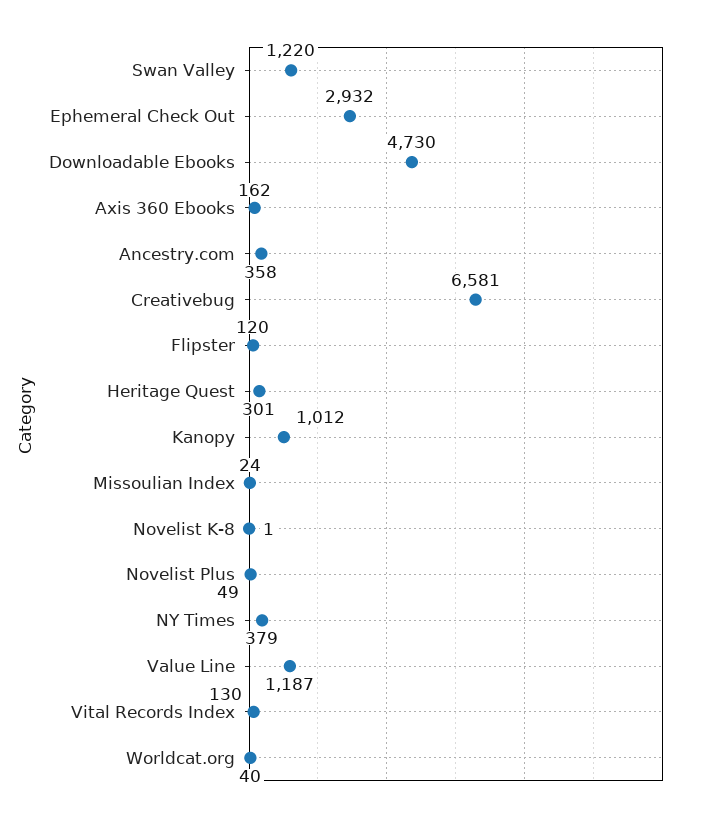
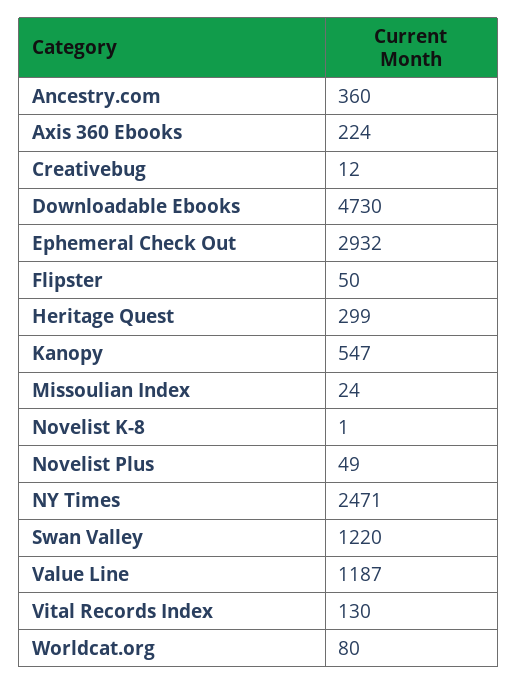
  {
    "Swan Valley": 1220,
    "Ephemeral Check Out": 2932,
    "Downloadable Ebooks": 4730,
-   "Axis 360 Ebooks": 162,
+   "Axis 360 Ebooks": 224,
-   "Ancestry.com": 358,
+   "Ancestry.com": 360,
-   "Creativebug": 6581,
+   "Creativebug": 12,
-   "Flipster": 120,
+   "Flipster": 50,
-   "Heritage Quest": 301,
+   "Heritage Quest": 299,
-   "Kanopy": 1012,
+   "Kanopy": 547,
    "Missoulian Index": 24,
    "Novelist K-8": 1,
    "Novelist Plus": 49,
-   "NY Times": 379,
+   "NY Times": 2471,
    "Value Line": 1187,
    "Vital Records Index": 130,
-   "Worldcat.org": 40
+   "Worldcat.org": 80
  }

